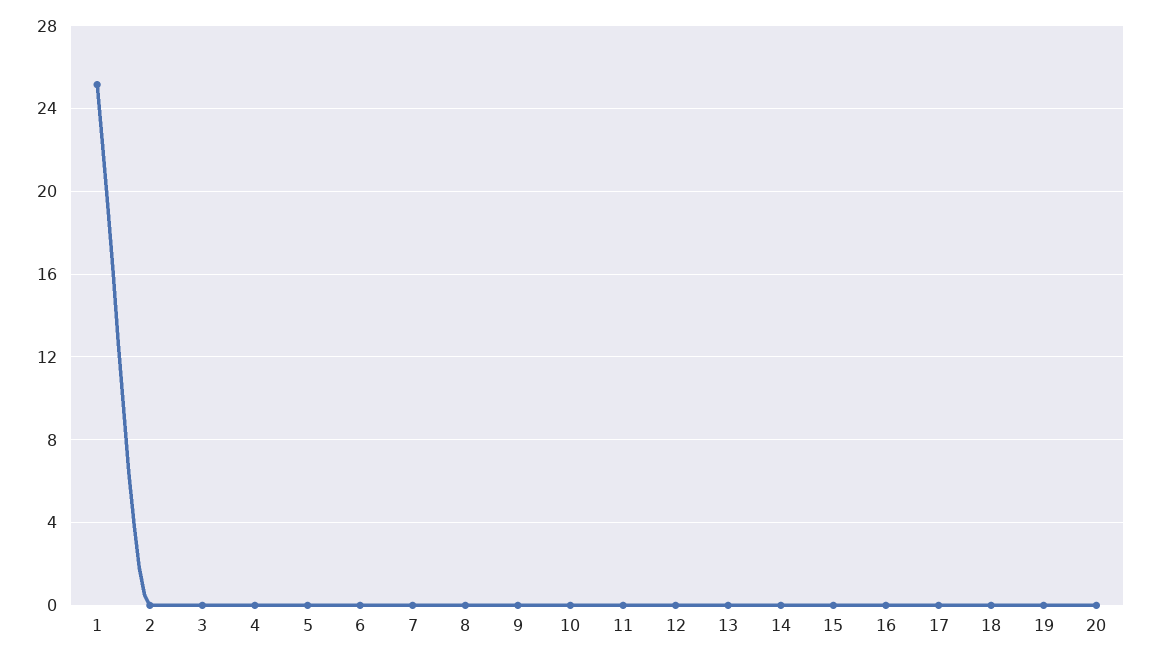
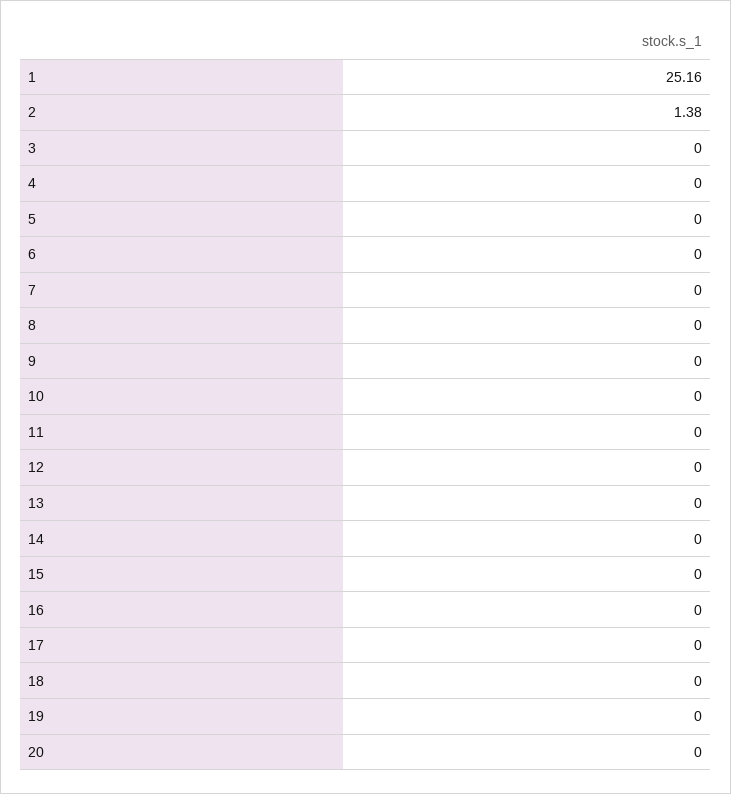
  {
    "1": 25.16,
-   "2": 0,
+   "2": 1.38,
    "3": 0,
    "4": 0,
    "5": 0,
    "6": 0,
    "7": 0,
    "8": 0,
    "9": 0,
    "10": 0,
    "11": 0,
    "12": 0,
    "13": 0,
    "14": 0,
    "15": 0,
    "16": 0,
    "17": 0,
    "18": 0,
    "19": 0,
    "20": 0
  }

